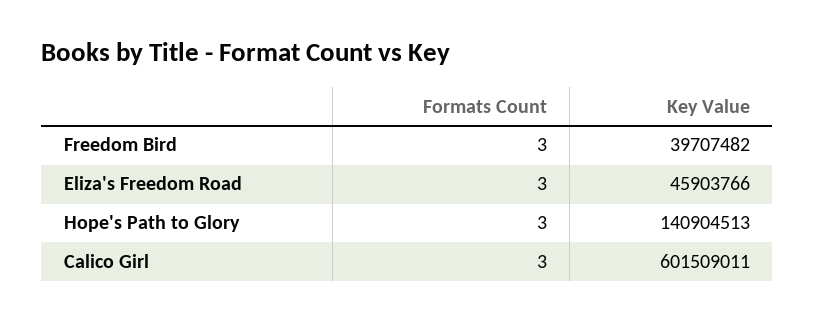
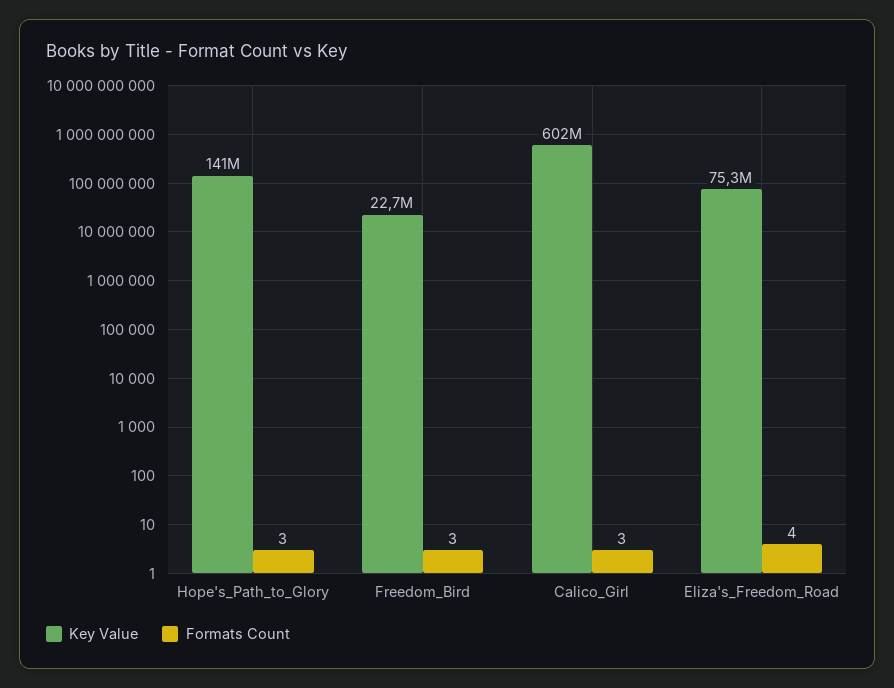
  {
    "Formats Count": {
      "Freedom Bird": 3,
-     "Eliza's Freedom Road": 3,
+     "Eliza's Freedom Road": 4,
      "Hope's Path to Glory": 3,
      "Calico Girl": 3
    },
    "Key Value": {
-     "Freedom Bird": 39707482,
+     "Freedom Bird": 22700000,
-     "Eliza's Freedom Road": 45903766,
+     "Eliza's Freedom Road": 75300000,
      "Hope's Path to Glory": 140904513,
      "Calico Girl": 601509011
    }
  }

